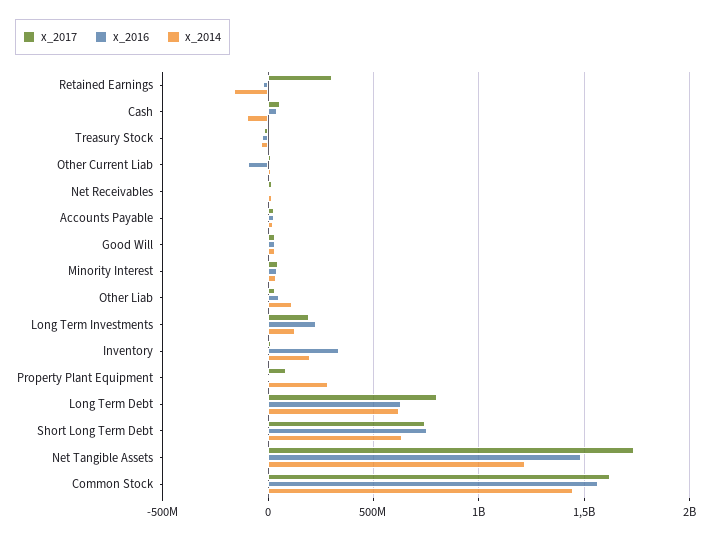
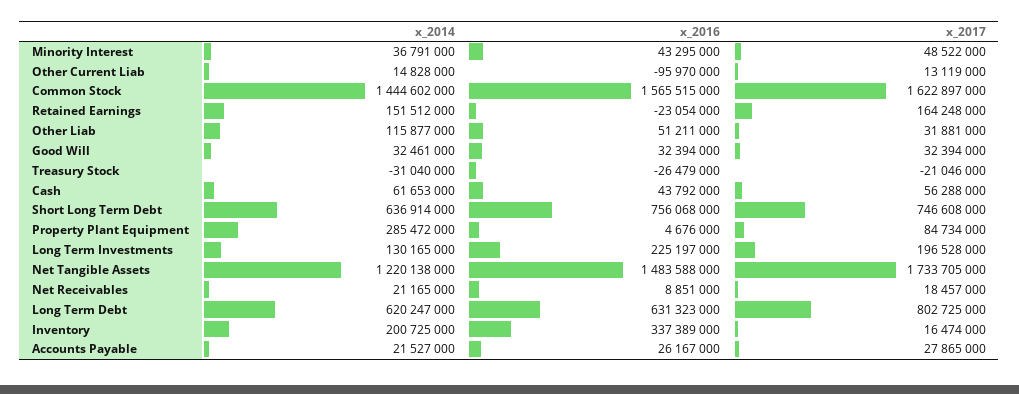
  {
    "x_2017": {
-     "Retained Earnings": 300000000,
+     "Retained Earnings": 164248000,
      "Cash": 56288000,
      "Treasury Stock": -21046000,
      "Other Current Liab": 13119000,
      "Net Receivables": 18457000,
      "Accounts Payable": 27865000,
      "Good Will": 32394000,
      "Minority Interest": 48522000,
      "Other Liab": 31881000,
      "Long Term Investments": 196528000,
      "Inventory": 16474000,
      "Property Plant Equipment": 84734000,
      "Long Term Debt": 802725000,
      "Short Long Term Debt": 746608000,
      "Net Tangible Assets": 1733705000,
      "Common Stock": 1622897000
    },
    "x_2016": {
      "Retained Earnings": -23054000,
      "Cash": 43792000,
      "Treasury Stock": -26479000,
      "Other Current Liab": -95970000,
      "Net Receivables": 8851000,
      "Accounts Payable": 26167000,
      "Good Will": 32394000,
      "Minority Interest": 43295000,
      "Other Liab": 51211000,
      "Long Term Investments": 225197000,
      "Inventory": 337389000,
      "Property Plant Equipment": 4676000,
      "Long Term Debt": 631323000,
      "Short Long Term Debt": 756068000,
      "Net Tangible Assets": 1483588000,
      "Common Stock": 1565515000
    },
    "x_2014": {
-     "Retained Earnings": -150000000,
+     "Retained Earnings": 151512000,
-     "Cash": -100000000,
+     "Cash": 61653000,
      "Treasury Stock": -31040000,
      "Other Current Liab": 14828000,
      "Net Receivables": 21165000,
      "Accounts Payable": 21527000,
      "Good Will": 32461000,
      "Minority Interest": 36791000,
      "Other Liab": 115877000,
      "Long Term Investments": 130165000,
      "Inventory": 200725000,
      "Property Plant Equipment": 285472000,
      "Long Term Debt": 620247000,
      "Short Long Term Debt": 636914000,
      "Net Tangible Assets": 1220138000,
      "Common Stock": 1444602000
    }
  }

